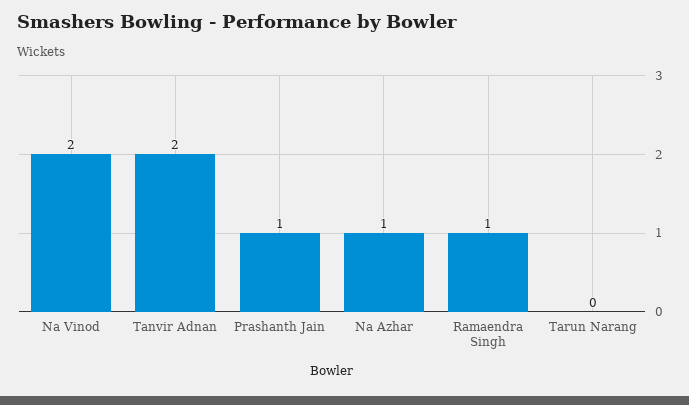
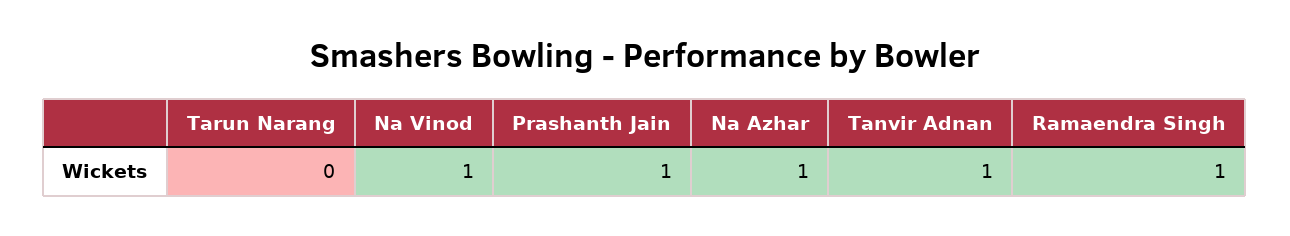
  {
-   "Na Vinod": 2,
+   "Na Vinod": 1,
-   "Tanvir Adnan": 2,
+   "Tanvir Adnan": 1,
    "Prashanth Jain": 1,
    "Na Azhar": 1,
    "Ramaendra Singh": 1,
    "Tarun Narang": 0
  }

